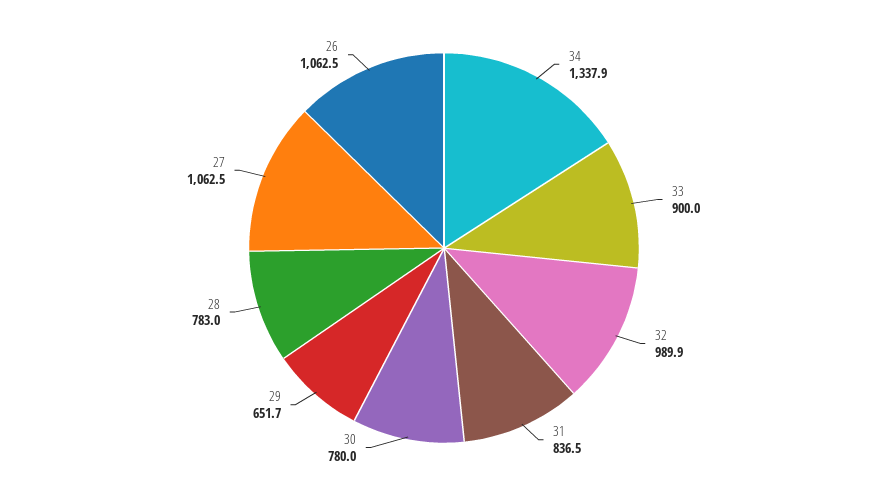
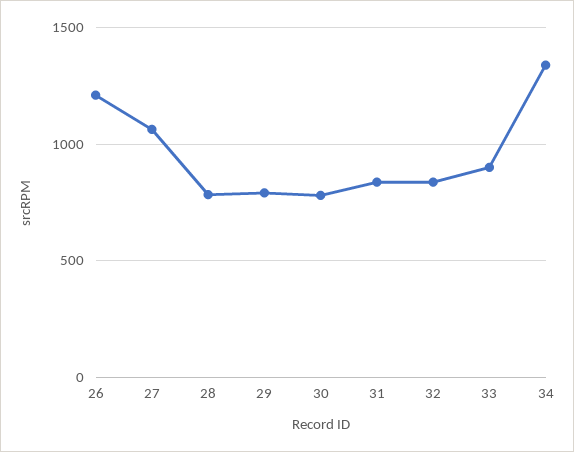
  {
    "34": 1337.9,
    "33": 900,
-   "32": 989.9,
+   "32": 850,
    "31": 836.5,
    "30": 780,
-   "29": 651.7,
+   "29": 800,
    "28": 783,
    "27": 1062.5,
-   "26": 1062.5
+   "26": 1200
  }

